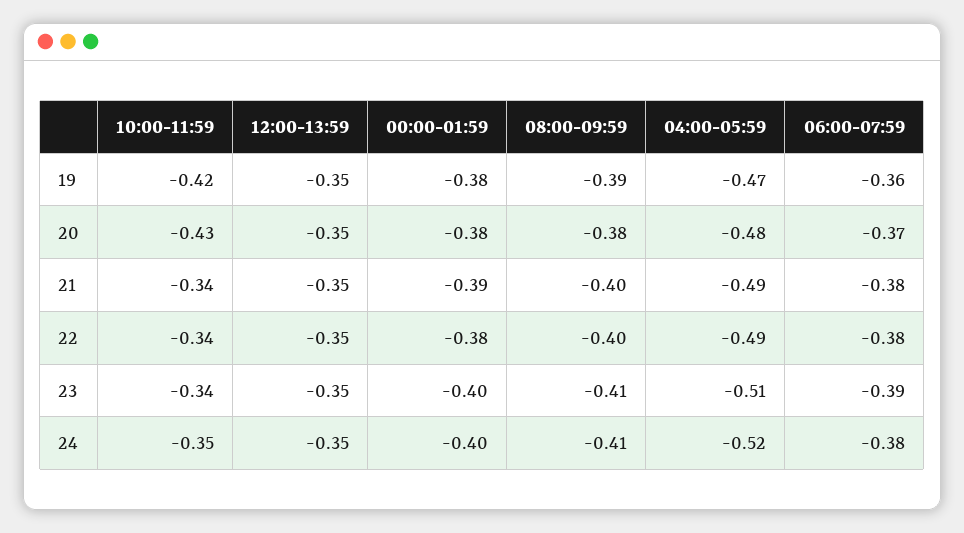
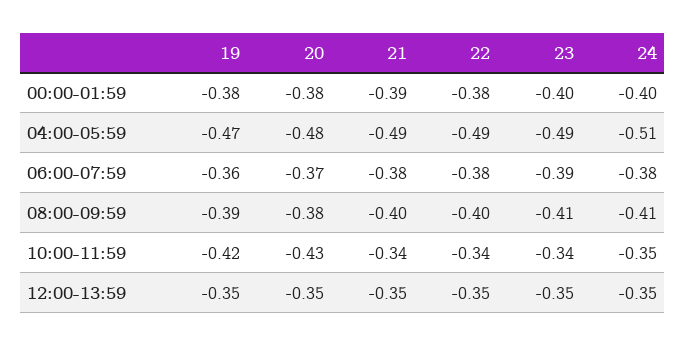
  {
    "10:00-11:59": {
      "19": -0.42,
      "20": -0.43,
      "21": -0.34,
      "22": -0.34,
      "23": -0.34,
      "24": -0.35
    },
    "12:00-13:59": {
      "19": -0.35,
      "20": -0.35,
      "21": -0.35,
      "22": -0.35,
      "23": -0.35,
      "24": -0.35
    },
    "00:00-01:59": {
      "19": -0.38,
      "20": -0.38,
      "21": -0.39,
      "22": -0.38,
      "23": -0.4,
      "24": -0.4
    },
    "08:00-09:59": {
      "19": -0.39,
      "20": -0.38,
      "21": -0.4,
      "22": -0.4,
      "23": -0.41,
      "24": -0.41
    },
    "04:00-05:59": {
      "19": -0.47,
      "20": -0.48,
      "21": -0.49,
      "22": -0.49,
-     "23": -0.51,
+     "23": -0.49,
-     "24": -0.52
+     "24": -0.51
    },
    "06:00-07:59": {
      "19": -0.36,
      "20": -0.37,
      "21": -0.38,
      "22": -0.38,
      "23": -0.39,
      "24": -0.38
    }
  }

